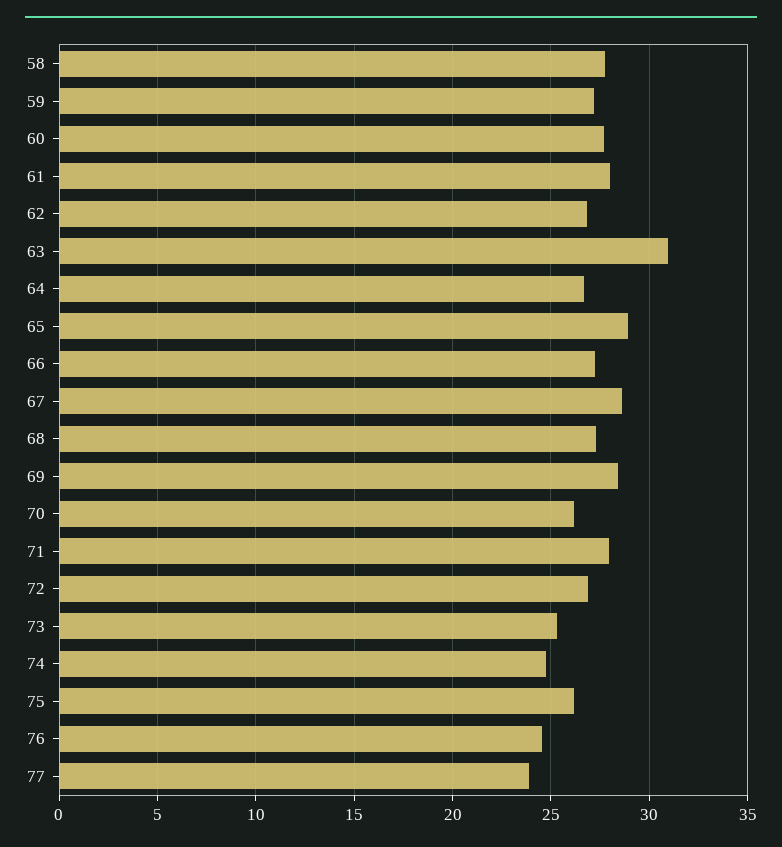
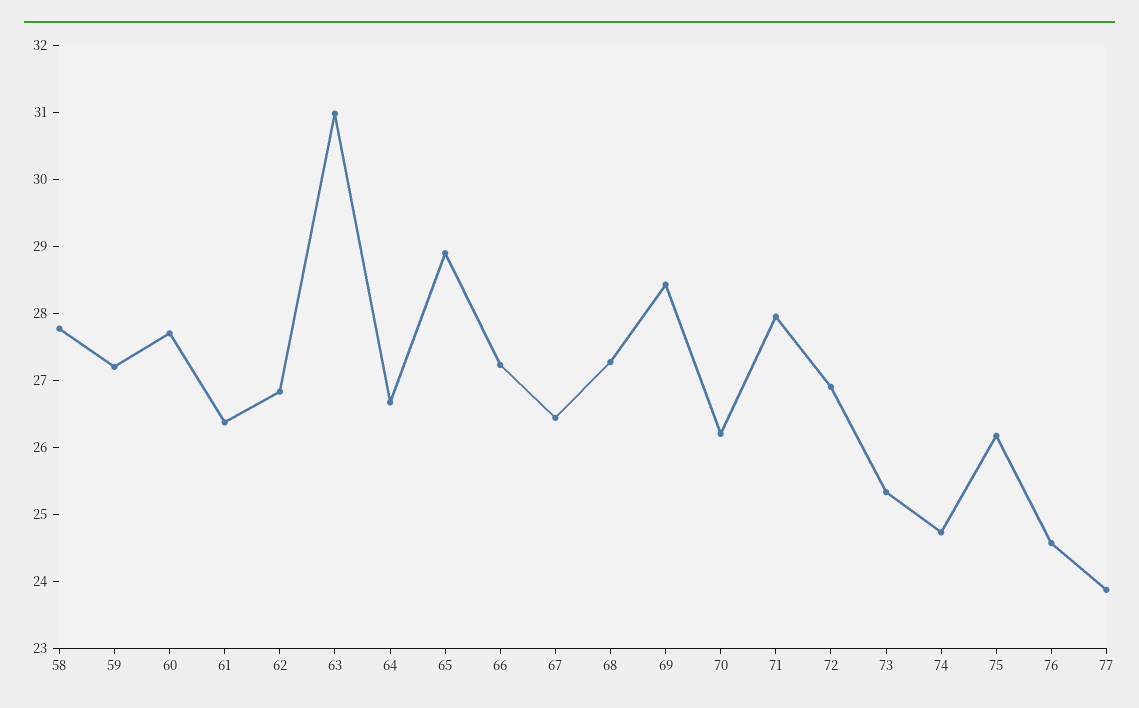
  {
    "58": 27.8,
    "59": 27.2,
    "60": 27.8,
-   "61": 28,
+   "61": 26.4,
    "62": 26.8,
    "63": 31,
    "64": 26.6,
    "65": 29,
    "66": 27.2,
-   "67": 28.5,
+   "67": 26.4,
    "68": 27.2,
    "69": 28.4,
    "70": 26.2,
    "71": 28,
    "72": 27,
    "73": 25.4,
    "74": 24.8,
    "75": 26.2,
    "76": 24.6,
    "77": 23.8
  }

